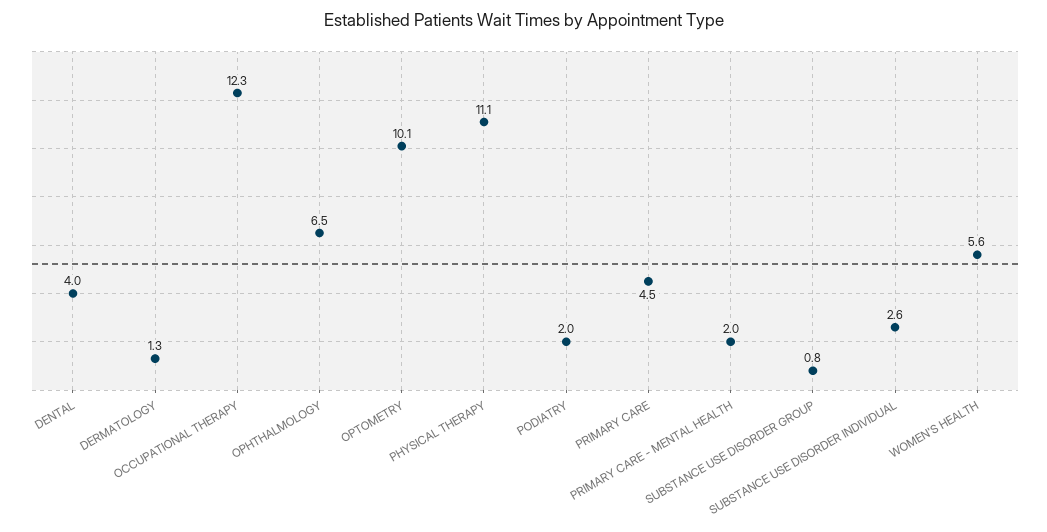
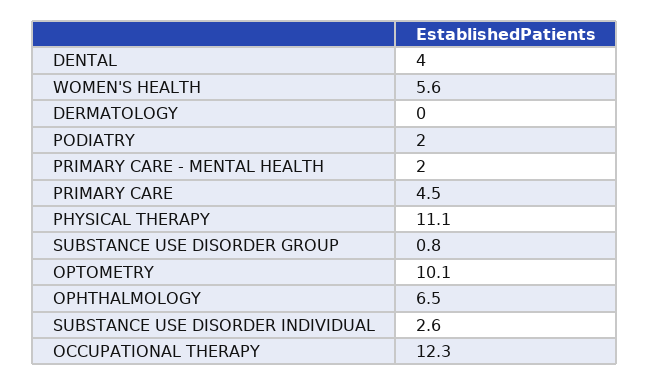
  {
    "DENTAL": 4,
-   "DERMATOLOGY": 1.3,
+   "DERMATOLOGY": 0,
    "OCCUPATIONAL THERAPY": 12.3,
    "OPHTHALMOLOGY": 6.5,
    "OPTOMETRY": 10.1,
    "PHYSICAL THERAPY": 11.1,
    "PODIATRY": 2,
    "PRIMARY CARE": 4.5,
    "PRIMARY CARE - MENTAL HEALTH": 2,
    "SUBSTANCE USE DISORDER GROUP": 0.8,
    "SUBSTANCE USE DISORDER INDIVIDUAL": 2.6,
    "WOMEN'S HEALTH": 5.6
  }

